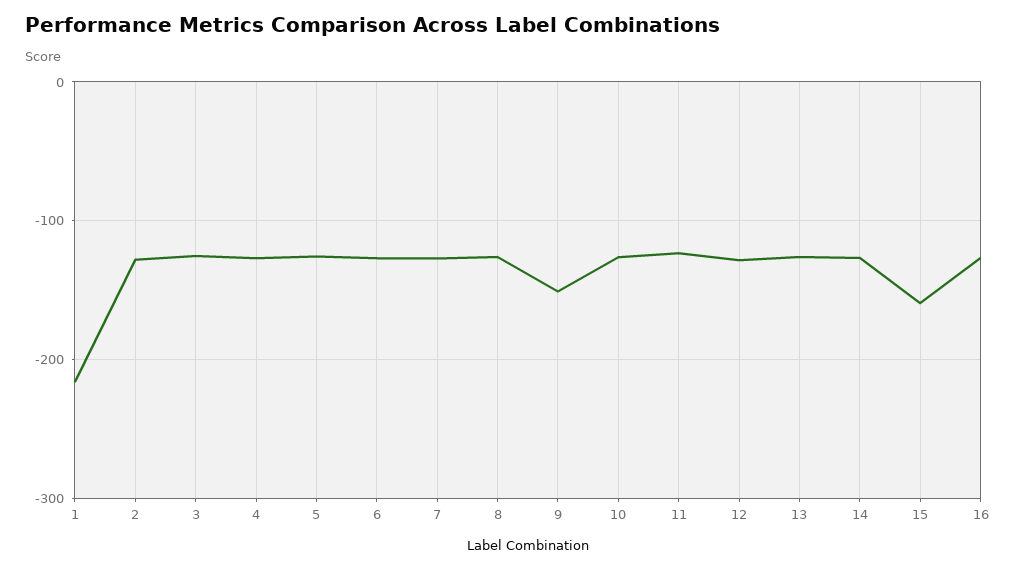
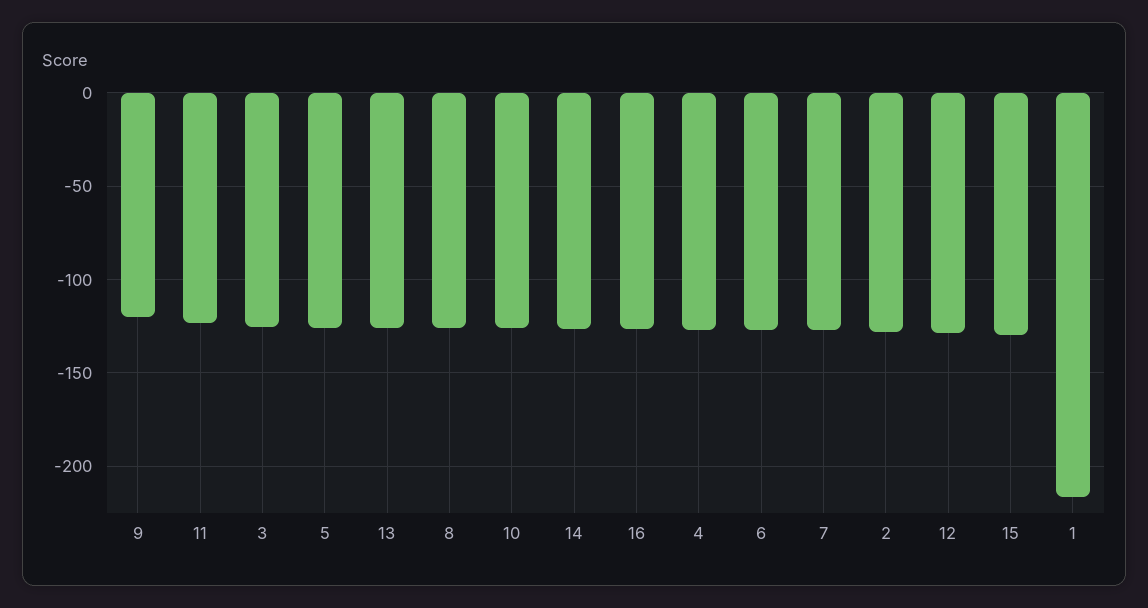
  {
    "1": -215,
    "2": -130,
    "3": -125,
    "4": -125,
    "5": -125,
    "6": -125,
    "7": -125,
    "8": -125,
-   "9": -150,
+   "9": -120,
    "10": -125,
    "11": -125,
    "12": -130,
    "13": -125,
    "14": -125,
-   "15": -160,
+   "15": -130,
    "16": -125
  }

